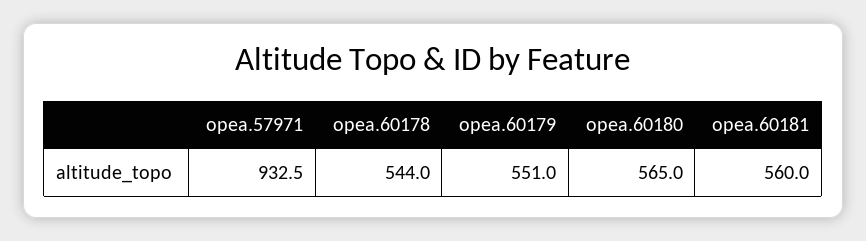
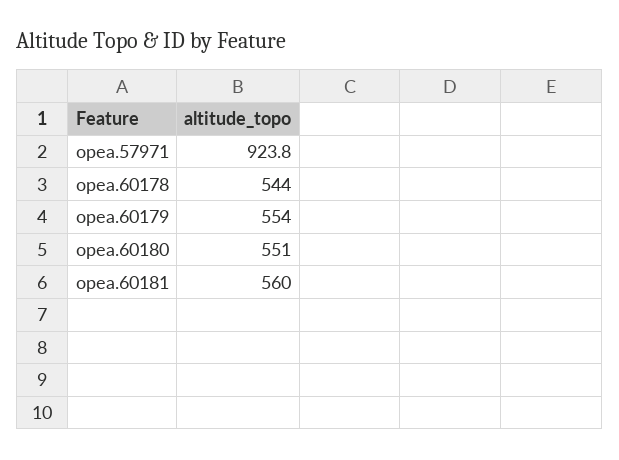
  {
-   "opea.57971": 932.5,
+   "opea.57971": 923.8,
    "opea.60178": 544,
-   "opea.60179": 551,
+   "opea.60179": 554,
-   "opea.60180": 565,
+   "opea.60180": 551,
    "opea.60181": 560
  }

